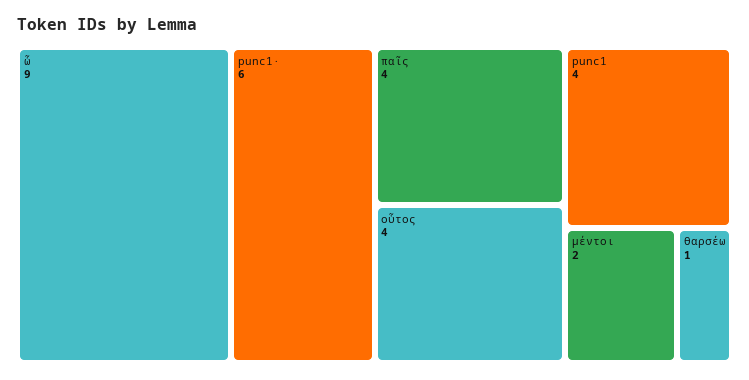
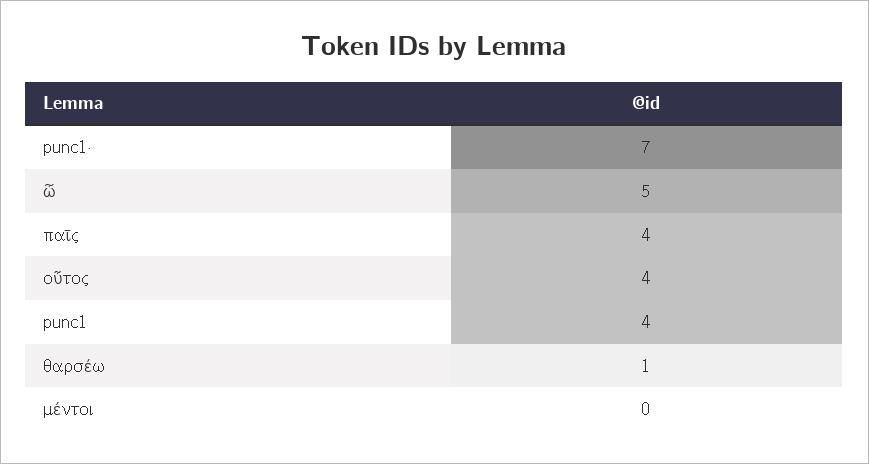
  {
-   "ὦ": 9,
+   "ὦ": 5,
-   "punc1·": 6,
+   "punc1·": 7,
    "παῖς": 4,
    "οὗτος": 4,
    "punc1": 4,
-   "μέντοι": 2,
+   "μέντοι": 0,
    "θαρσέω": 1
  }

